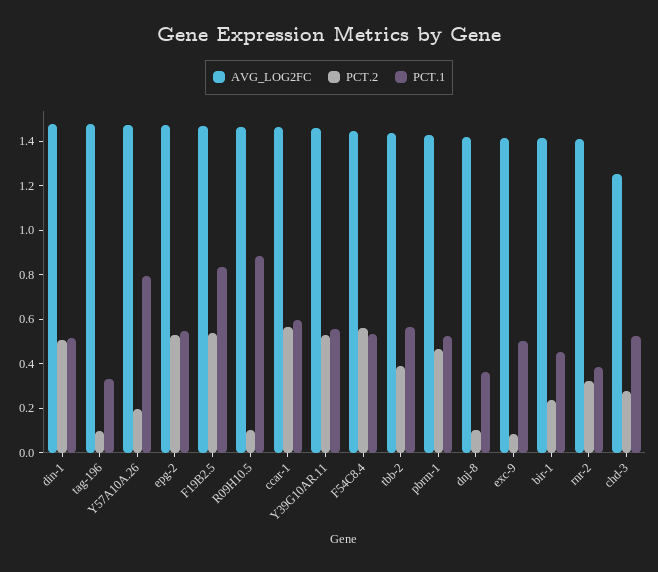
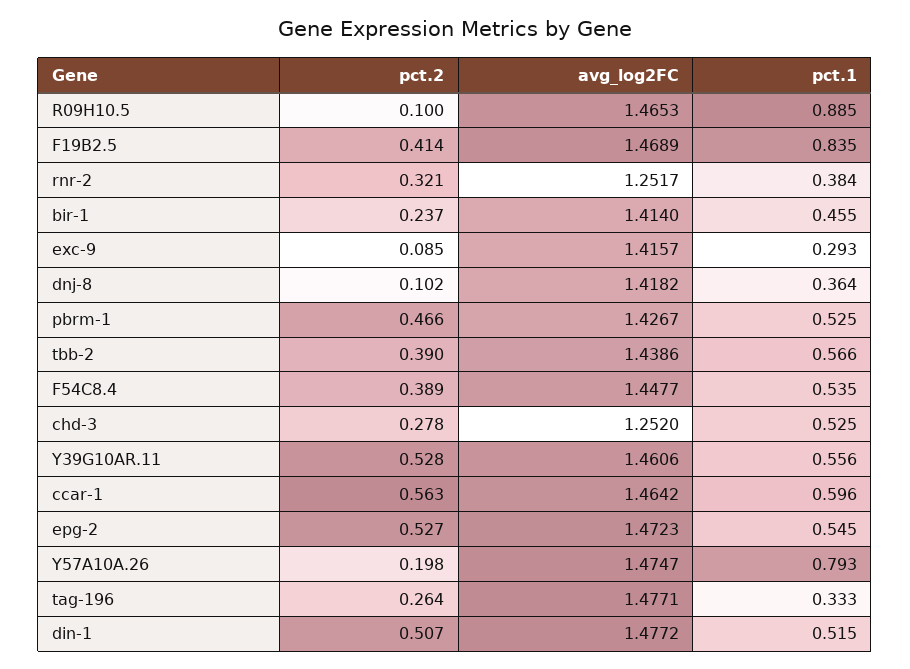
  {
    "AVG_LOG2FC": {
      "din-1": 1.4772,
      "tag-196": 1.4771,
      "Y57A10A.26": 1.4747,
      "epg-2": 1.4723,
      "F19B2.5": 1.4689,
      "R09H10.5": 1.4653,
      "ccar-1": 1.4642,
      "Y39G10AR.11": 1.4606,
      "F54C8.4": 1.4477,
      "tbb-2": 1.4386,
      "pbrm-1": 1.4267,
      "dnj-8": 1.4182,
      "exc-9": 1.4157,
      "bir-1": 1.414,
-     "rnr-2": 1.4,
+     "rnr-2": 1.2517,
      "chd-3": 1.252
    },
    "PCT.2": {
      "din-1": 0.507,
-     "tag-196": 0.1,
+     "tag-196": 0.264,
      "Y57A10A.26": 0.198,
      "epg-2": 0.527,
-     "F19B2.5": 0.55,
+     "F19B2.5": 0.414,
      "R09H10.5": 0.1,
      "ccar-1": 0.563,
      "Y39G10AR.11": 0.528,
-     "F54C8.4": 0.55,
+     "F54C8.4": 0.389,
      "tbb-2": 0.39,
      "pbrm-1": 0.466,
      "dnj-8": 0.102,
      "exc-9": 0.085,
      "bir-1": 0.237,
      "rnr-2": 0.321,
      "chd-3": 0.278
    },
    "PCT.1": {
      "din-1": 0.515,
      "tag-196": 0.333,
      "Y57A10A.26": 0.793,
      "epg-2": 0.545,
      "F19B2.5": 0.835,
      "R09H10.5": 0.885,
      "ccar-1": 0.596,
      "Y39G10AR.11": 0.556,
      "F54C8.4": 0.535,
      "tbb-2": 0.566,
      "pbrm-1": 0.525,
      "dnj-8": 0.364,
-     "exc-9": 0.5,
+     "exc-9": 0.293,
      "bir-1": 0.455,
      "rnr-2": 0.384,
      "chd-3": 0.525
    }
  }

